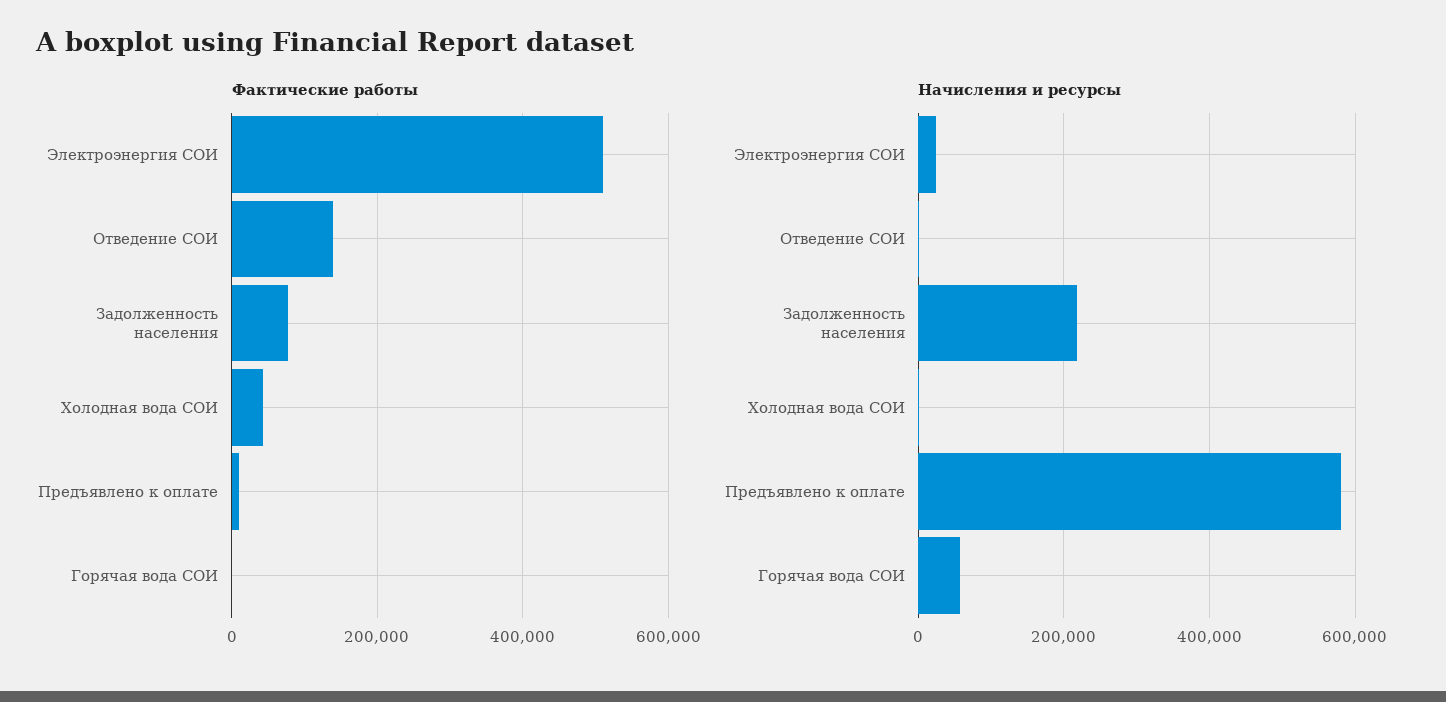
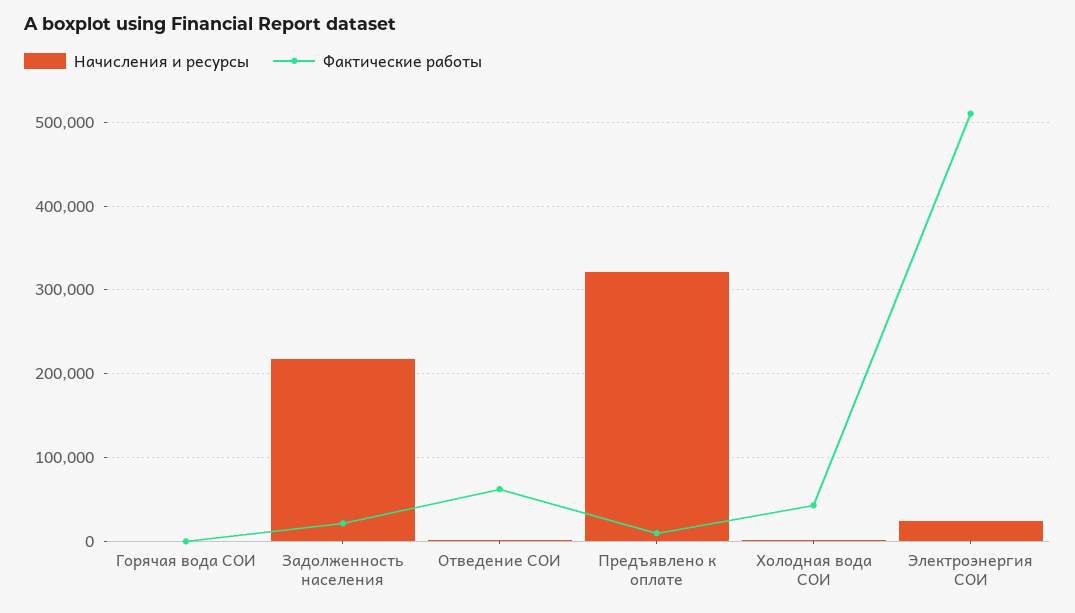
  {
    "Фактические работы": {
      "Электроэнергия СОИ": 510000,
-     "Отведение СОИ": 140000,
+     "Отведение СОИ": 60000,
-     "Задолженность населения": 80000,
+     "Задолженность населения": 20000,
      "Холодная вода СОИ": 40000,
      "Предъявлено к оплате": 10000,
      "Горячая вода СОИ": 0
    },
    "Начисления и ресурсы": {
      "Электроэнергия СОИ": 20000,
      "Отведение СОИ": 0,
      "Задолженность населения": 220000,
      "Холодная вода СОИ": 0,
-     "Предъявлено к оплате": 580000,
+     "Предъявлено к оплате": 320000,
-     "Горячая вода СОИ": 60000
+     "Горячая вода СОИ": 0
    }
  }

